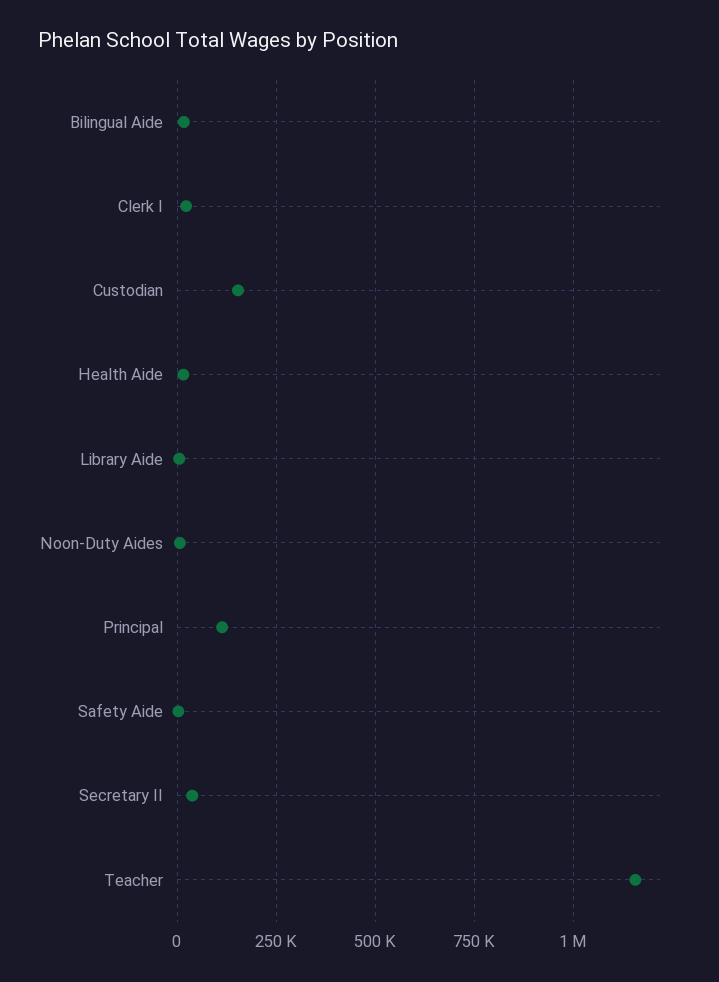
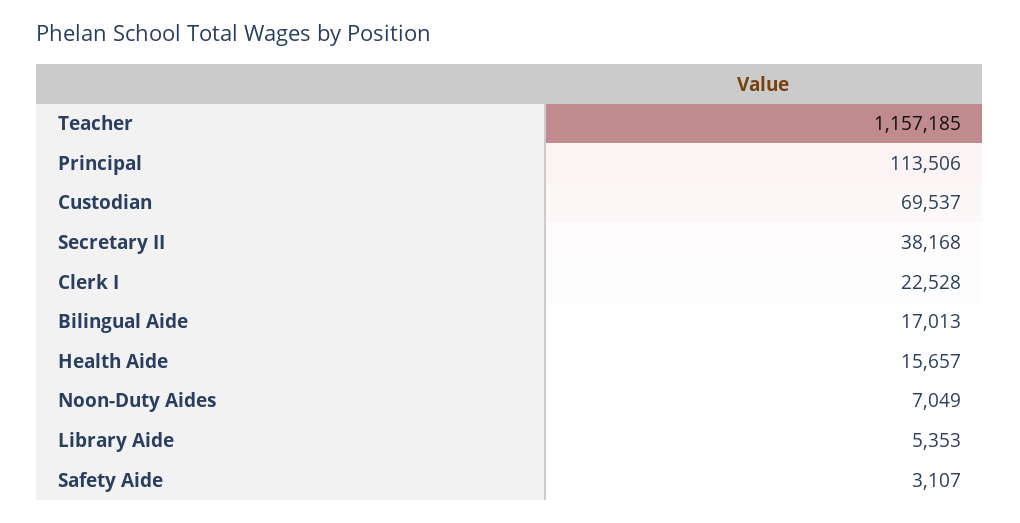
  {
    "Bilingual Aide": 17013,
    "Clerk I": 22528,
-   "Custodian": 150000,
+   "Custodian": 69537,
    "Health Aide": 15657,
    "Library Aide": 5353,
    "Noon-Duty Aides": 7049,
    "Principal": 113506,
    "Safety Aide": 3107,
    "Secretary II": 38168,
    "Teacher": 1157185
  }

